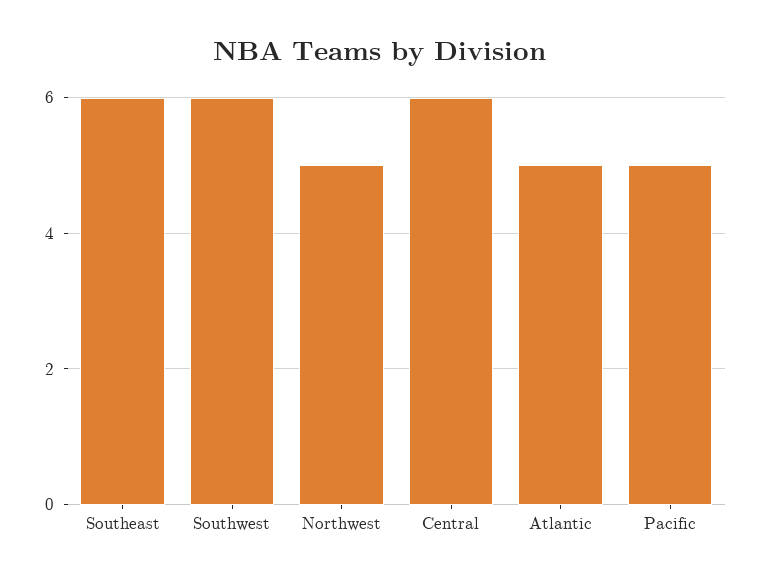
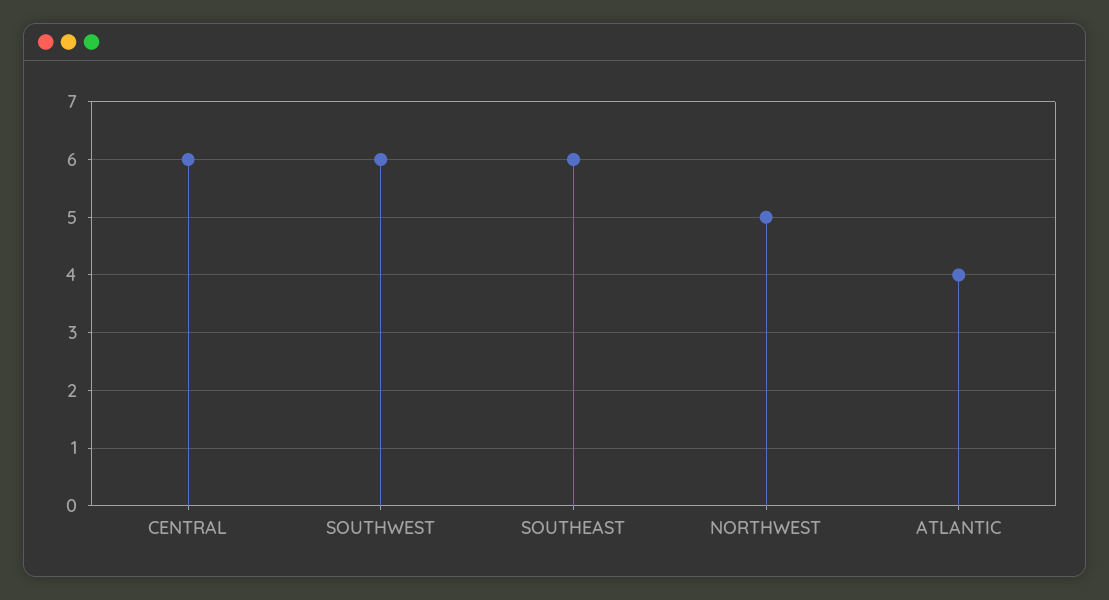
  {
    "Southeast": 6,
    "Southwest": 6,
    "Northwest": 5,
    "Central": 6,
-   "Atlantic": 5,
+   "Atlantic": 4
-   "Pacific": 5
  }

